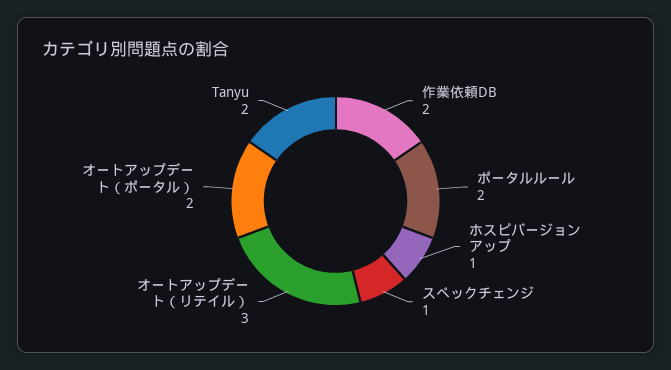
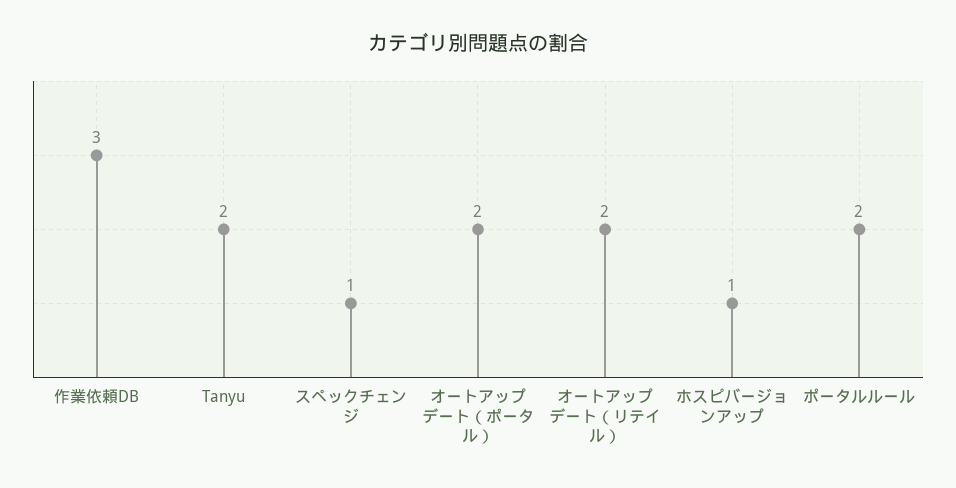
  {
-   "作業依頼DB": 2,
+   "作業依頼DB": 3,
    "ポータルルール": 2,
    "ホスピバージョンアップ": 1,
    "スペックチェンジ": 1,
-   "オートアップデート（リテイル）": 3,
+   "オートアップデート（リテイル）": 2,
    "オートアップデート（ポータル）": 2,
    "Tanyu": 2
  }

